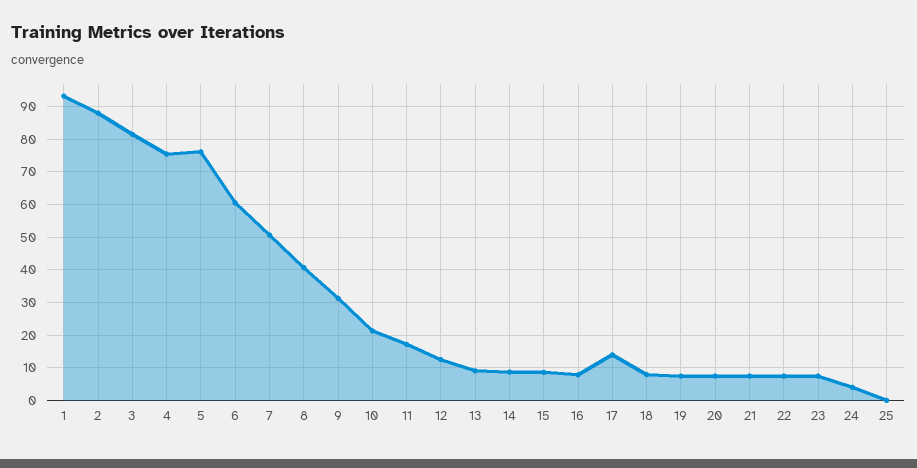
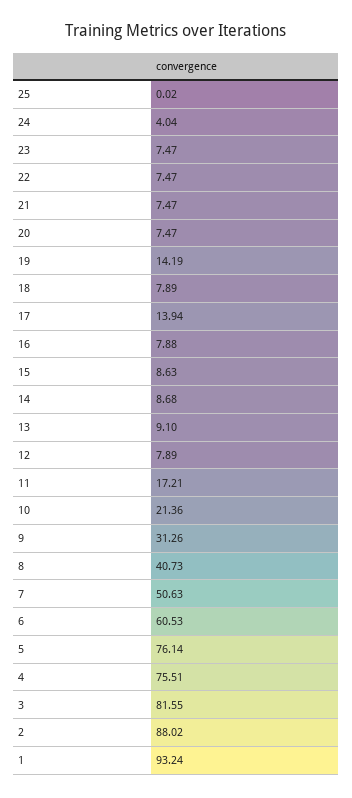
  {
    "1": 93.24,
    "2": 88.02,
    "3": 81.55,
    "4": 75.51,
    "5": 76.14,
    "6": 60.53,
    "7": 50.63,
    "8": 40.73,
    "9": 31.26,
    "10": 21.36,
    "11": 17.21,
-   "12": 12,
+   "12": 7.89,
    "13": 9.1,
    "14": 8.68,
    "15": 8.63,
    "16": 7.88,
    "17": 13.94,
    "18": 7.89,
-   "19": 8,
+   "19": 14.19,
    "20": 7.47,
    "21": 7.47,
    "22": 7.47,
    "23": 7.47,
    "24": 4.04,
    "25": 0.02
  }

